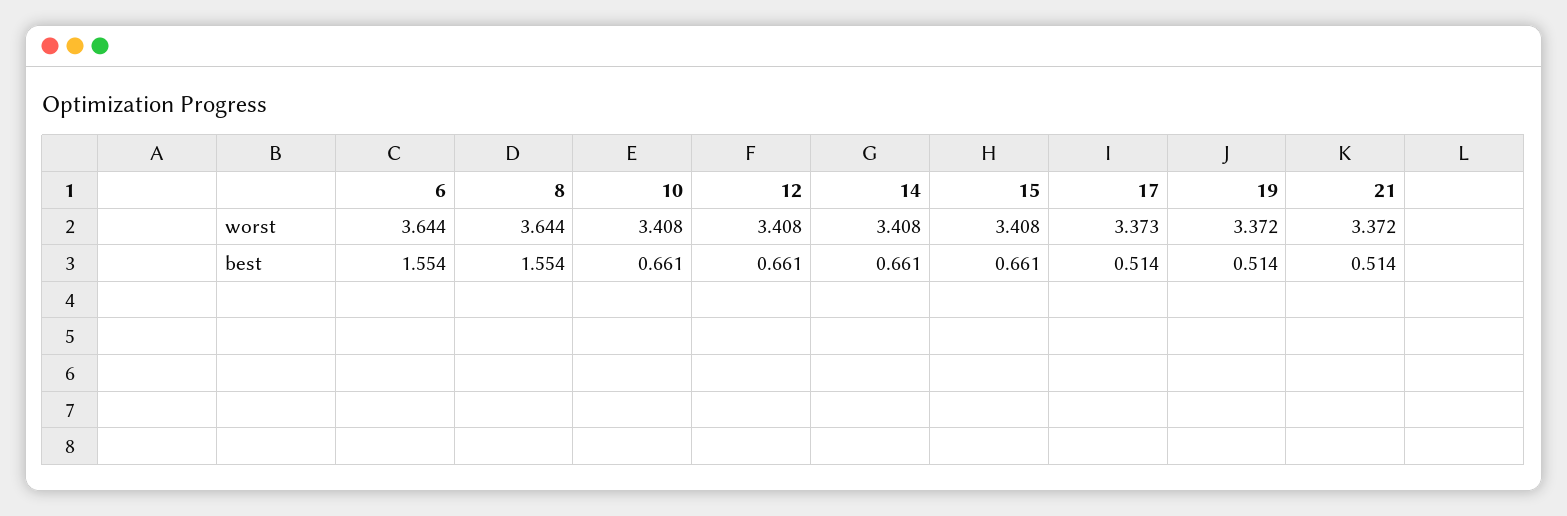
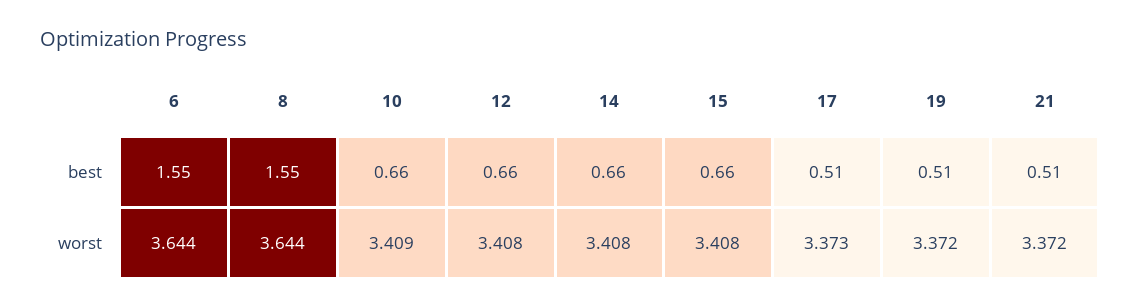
  {
    "6": {
      "worst": 3.644,
      "best": 1.554
    },
    "8": {
      "worst": 3.644,
      "best": 1.554
    },
    "10": {
-     "worst": 3.408,
+     "worst": 3.409,
      "best": 0.661
    },
    "12": {
      "worst": 3.408,
      "best": 0.661
    },
    "14": {
      "worst": 3.408,
      "best": 0.661
    },
    "15": {
      "worst": 3.408,
      "best": 0.661
    },
    "17": {
      "worst": 3.373,
      "best": 0.514
    },
    "19": {
      "worst": 3.372,
      "best": 0.514
    },
    "21": {
      "worst": 3.372,
      "best": 0.514
    }
  }

